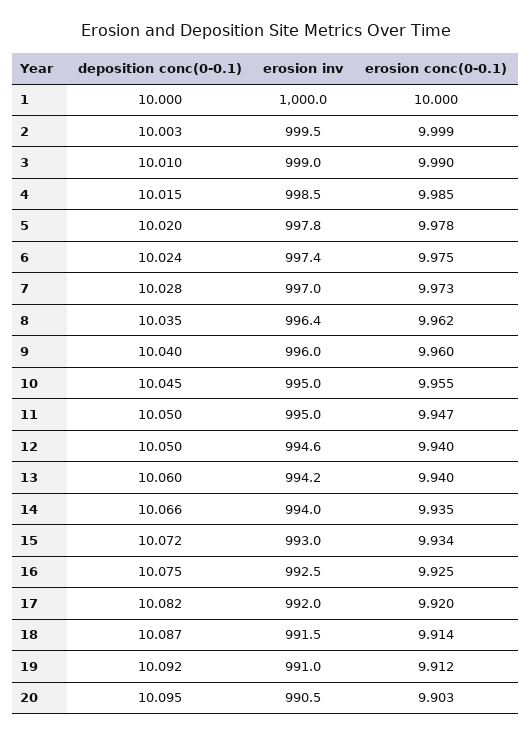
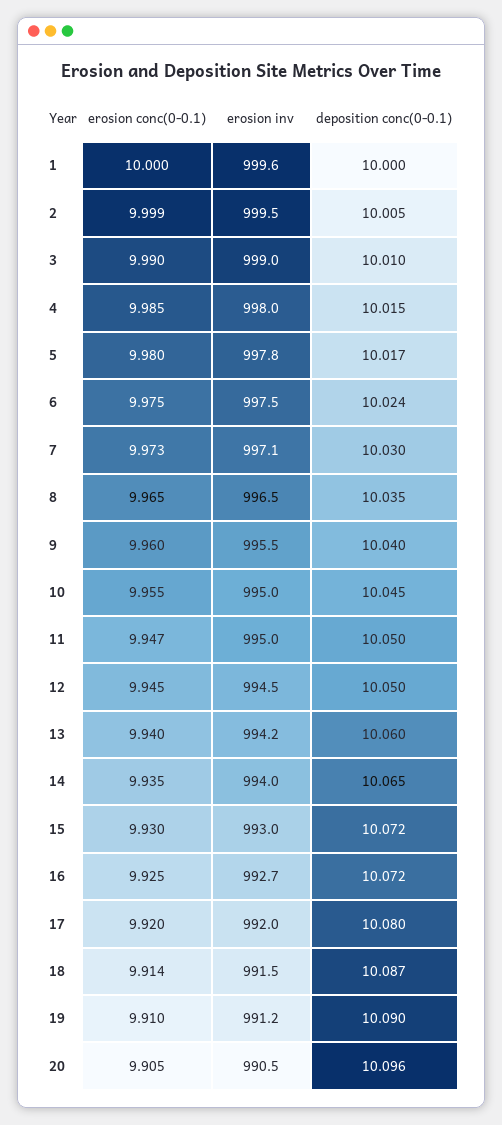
  {
    "deposition conc(0-0.1)": {
      "1": 10,
-     "2": 10.003,
+     "2": 10.005,
      "3": 10.01,
      "4": 10.015,
-     "5": 10.02,
+     "5": 10.017,
      "6": 10.024,
-     "7": 10.028,
+     "7": 10.03,
      "8": 10.035,
      "9": 10.04,
      "10": 10.045,
      "11": 10.05,
      "12": 10.05,
      "13": 10.06,
-     "14": 10.066,
+     "14": 10.065,
      "15": 10.072,
-     "16": 10.075,
+     "16": 10.072,
-     "17": 10.082,
+     "17": 10.08,
      "18": 10.087,
-     "19": 10.092,
+     "19": 10.09,
-     "20": 10.095
+     "20": 10.096
    },
    "erosion inv": {
-     "1": 1000,
+     "1": 999.6,
      "2": 999.5,
      "3": 999,
-     "4": 998.5,
+     "4": 998,
      "5": 997.8,
-     "6": 997.4,
+     "6": 997.5,
-     "7": 997,
+     "7": 997.1,
-     "8": 996.4,
+     "8": 996.5,
-     "9": 996,
+     "9": 995.5,
      "10": 995,
      "11": 995,
-     "12": 994.6,
+     "12": 994.5,
      "13": 994.2,
      "14": 994,
      "15": 993,
-     "16": 992.5,
+     "16": 992.7,
      "17": 992,
      "18": 991.5,
-     "19": 991,
+     "19": 991.2,
      "20": 990.5
    },
    "erosion conc(0-0.1)": {
      "1": 10,
      "2": 9.999,
      "3": 9.99,
      "4": 9.985,
-     "5": 9.978,
+     "5": 9.98,
      "6": 9.975,
      "7": 9.973,
-     "8": 9.962,
+     "8": 9.965,
      "9": 9.96,
      "10": 9.955,
      "11": 9.947,
-     "12": 9.94,
+     "12": 9.945,
      "13": 9.94,
      "14": 9.935,
-     "15": 9.934,
+     "15": 9.93,
      "16": 9.925,
      "17": 9.92,
      "18": 9.914,
-     "19": 9.912,
+     "19": 9.91,
-     "20": 9.903
+     "20": 9.905
    }
  }

